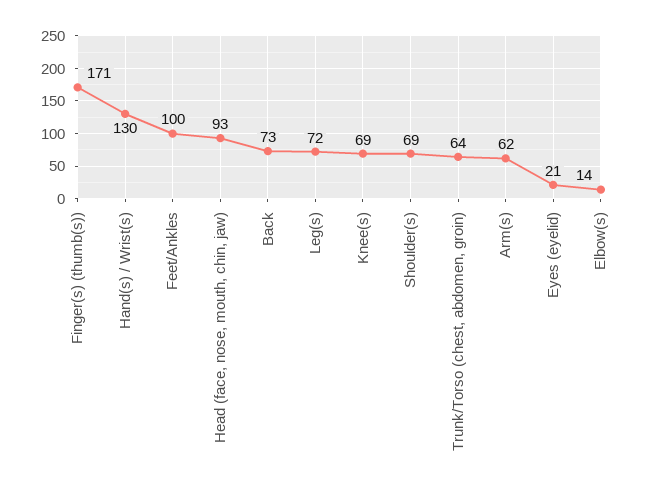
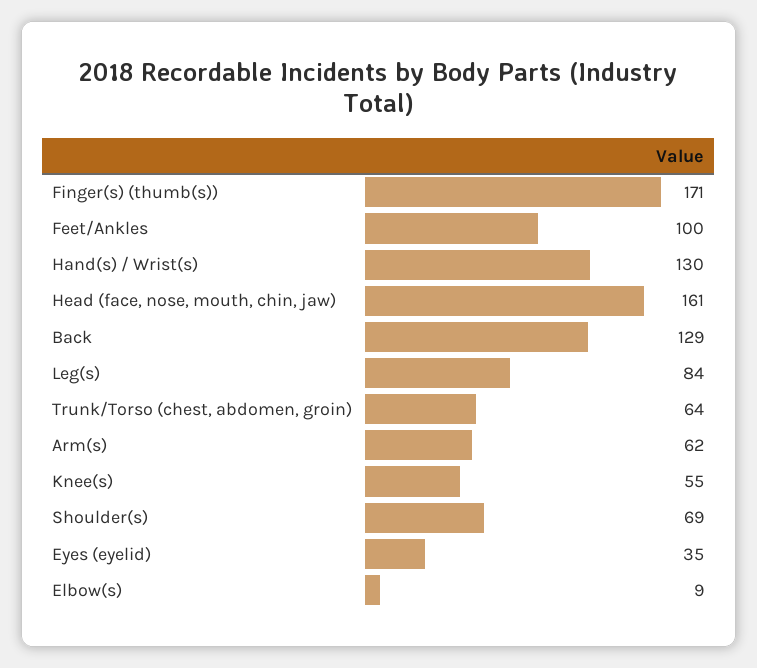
  {
    "Finger(s) (thumb(s))": 171,
    "Hand(s) / Wrist(s)": 130,
    "Feet/Ankles": 100,
-   "Head (face, nose, mouth, chin, jaw)": 93,
+   "Head (face, nose, mouth, chin, jaw)": 161,
-   "Back": 73,
+   "Back": 129,
-   "Leg(s)": 72,
+   "Leg(s)": 84,
-   "Knee(s)": 69,
+   "Knee(s)": 55,
    "Shoulder(s)": 69,
    "Trunk/Torso (chest, abdomen, groin)": 64,
    "Arm(s)": 62,
-   "Eyes (eyelid)": 21,
+   "Eyes (eyelid)": 35,
-   "Elbow(s)": 14
+   "Elbow(s)": 9
  }

